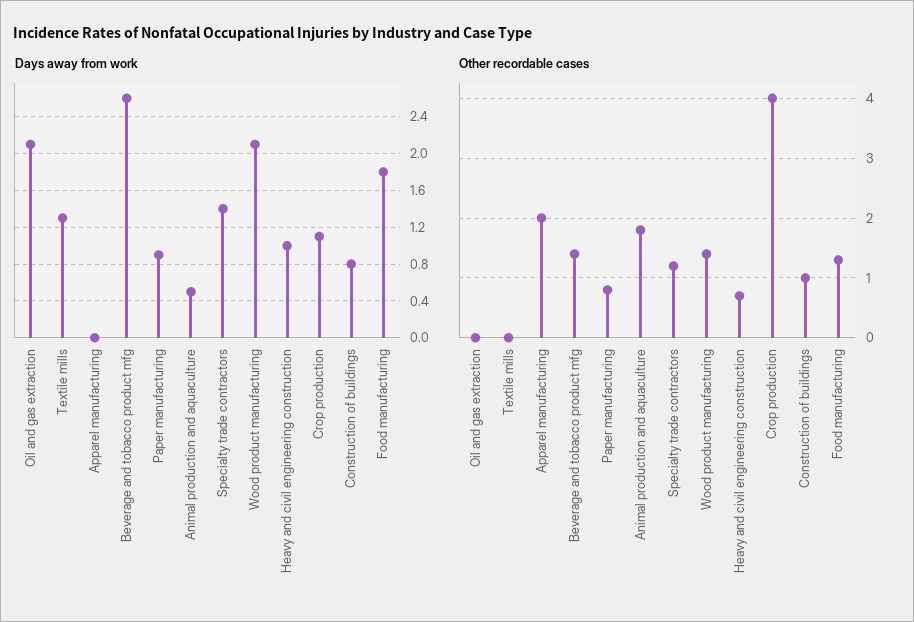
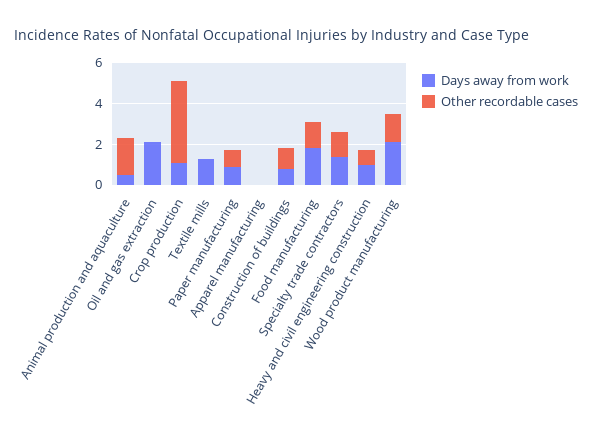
  {
    "Days away from work": {
      "Oil and gas extraction": 2.1,
      "Textile mills": 1.3,
      "Apparel manufacturing": 0,
-     "Beverage and tobacco product mfg": 2.6,
      "Paper manufacturing": 0.9,
      "Animal production and aquaculture": 0.5,
      "Specialty trade contractors": 1.4,
      "Wood product manufacturing": 2.1,
      "Heavy and civil engineering construction": 1,
      "Crop production": 1.1,
      "Construction of buildings": 0.8,
      "Food manufacturing": 1.8
    },
    "Other recordable cases": {
      "Oil and gas extraction": 0,
      "Textile mills": 0,
-     "Apparel manufacturing": 2,
+     "Apparel manufacturing": 0,
-     "Beverage and tobacco product mfg": 1.5,
      "Paper manufacturing": 1,
      "Animal production and aquaculture": 2,
      "Specialty trade contractors": 1,
      "Wood product manufacturing": 1.5,
      "Heavy and civil engineering construction": 0.5,
      "Crop production": 4,
      "Construction of buildings": 1,
      "Food manufacturing": 1.5
    }
  }

